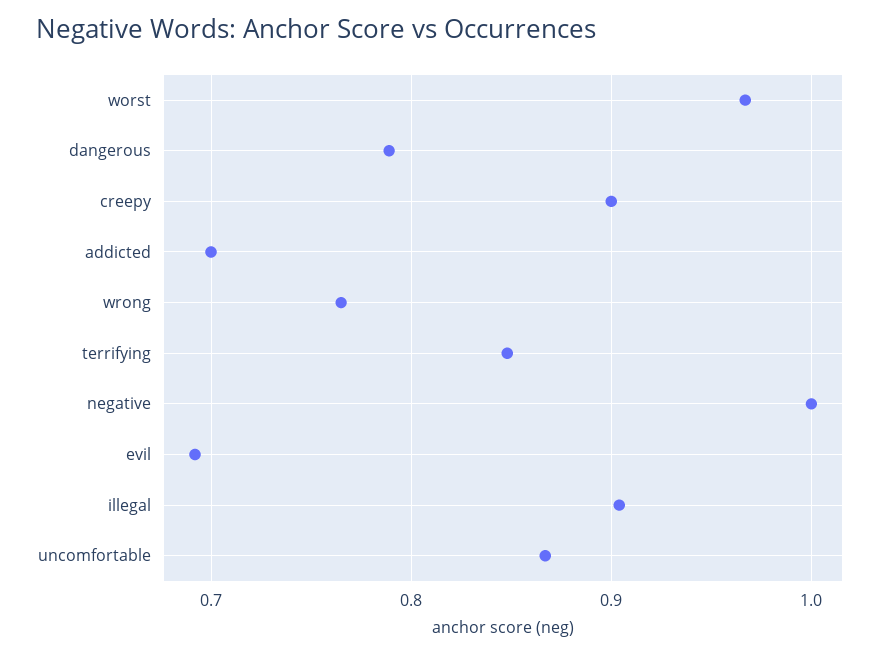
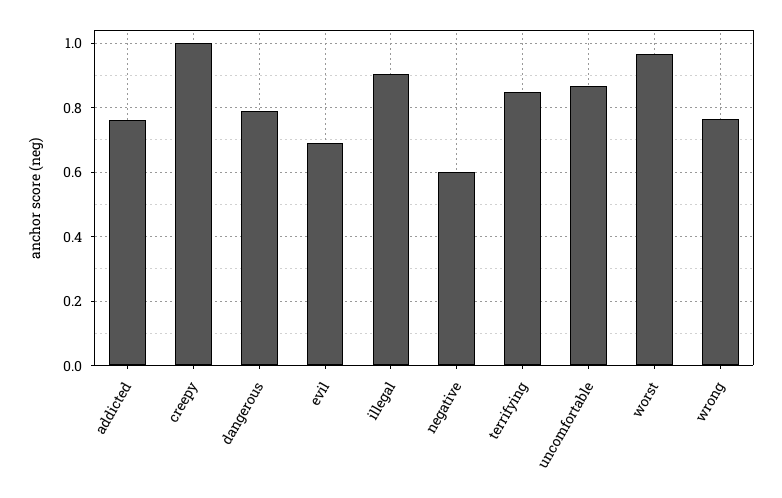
  {
    "worst": 0.97,
    "dangerous": 0.79,
-   "creepy": 0.9,
+   "creepy": 1,
-   "addicted": 0.7,
+   "addicted": 0.76,
    "wrong": 0.77,
    "terrifying": 0.85,
-   "negative": 1,
+   "negative": 0.6,
    "evil": 0.69,
    "illegal": 0.9,
    "uncomfortable": 0.87
  }

